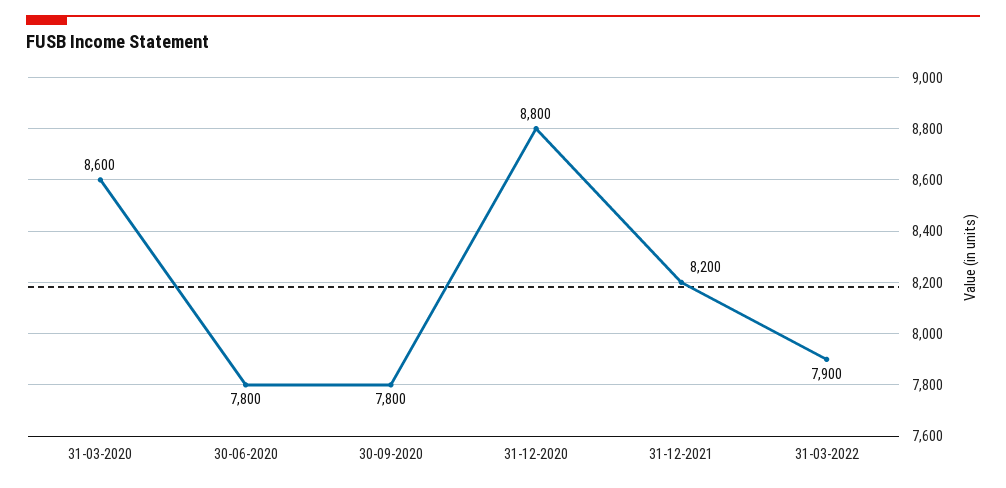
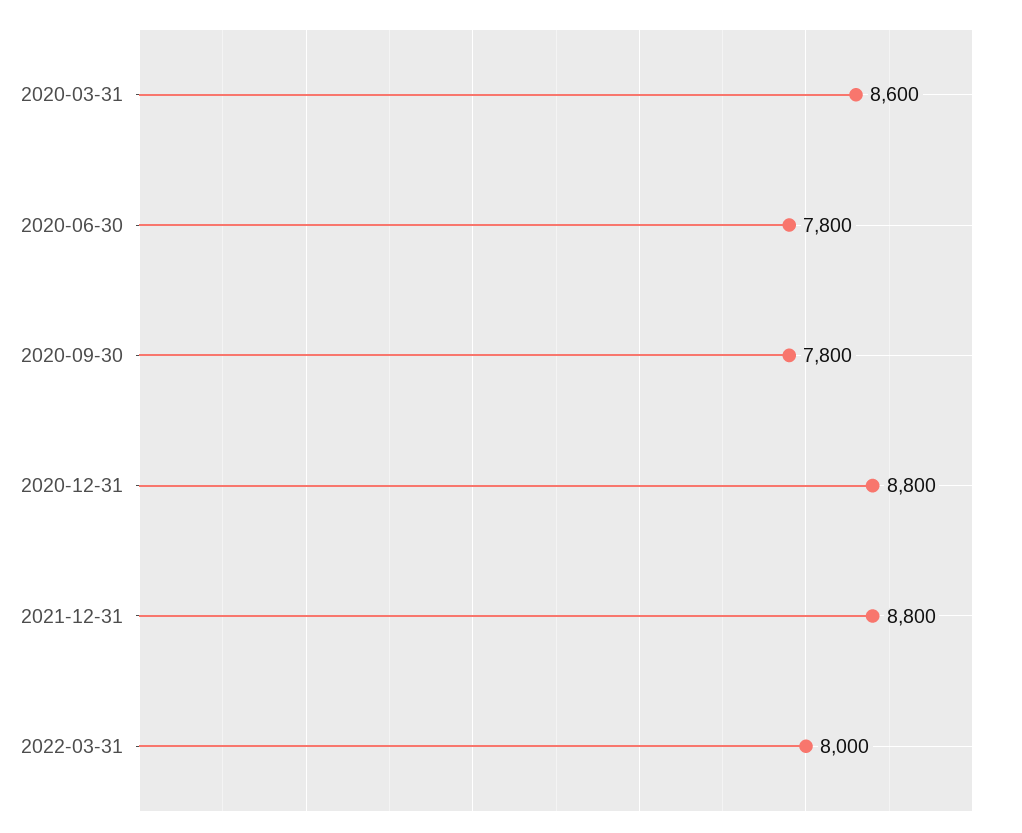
  {
    "31-03-2020": 8600,
    "30-06-2020": 7800,
    "30-09-2020": 7800,
    "31-12-2020": 8800,
-   "31-12-2021": 8200,
+   "31-12-2021": 8800,
-   "31-03-2022": 7900
+   "31-03-2022": 8000
  }

